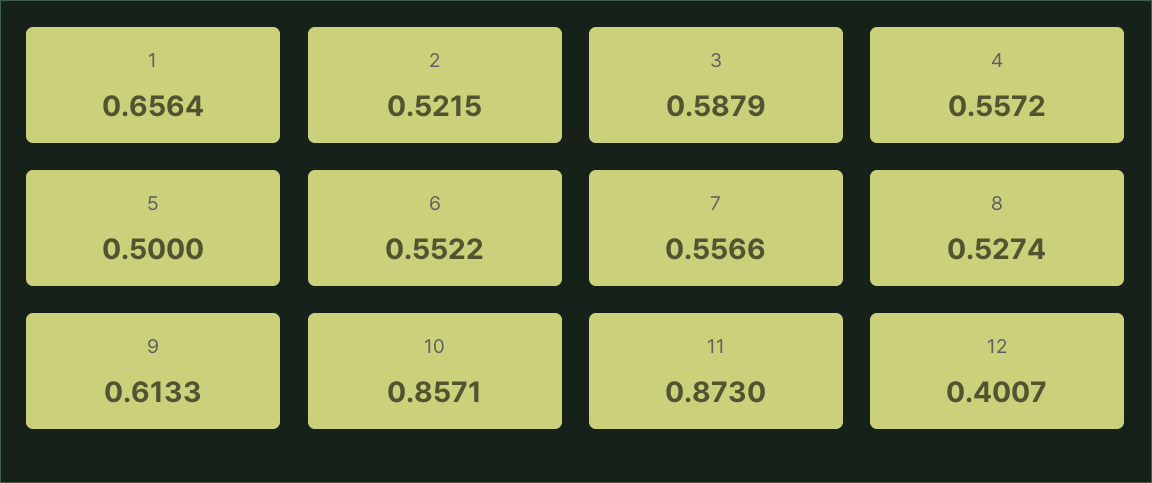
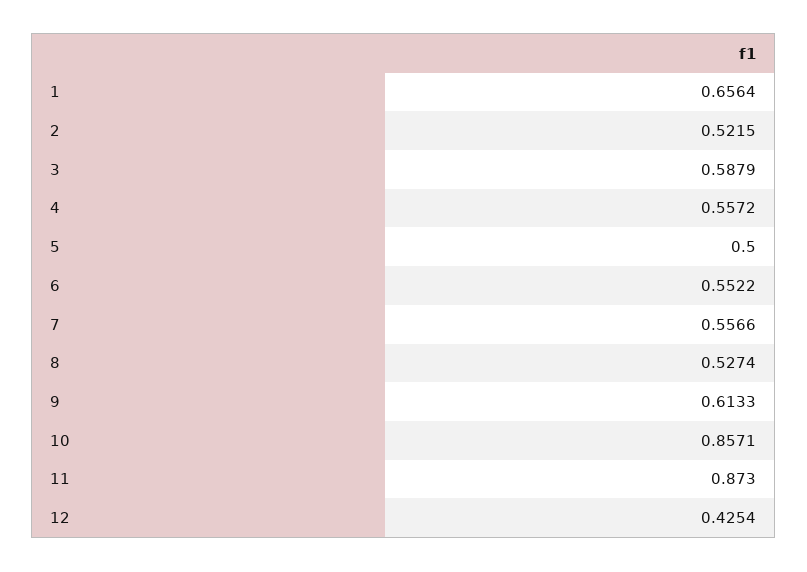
  {
    "1": 0.6564,
    "2": 0.5215,
    "3": 0.5879,
    "4": 0.5572,
    "5": 0.5,
    "6": 0.5522,
    "7": 0.5566,
    "8": 0.5274,
    "9": 0.6133,
    "10": 0.8571,
    "11": 0.873,
-   "12": 0.4007
+   "12": 0.4254
  }

